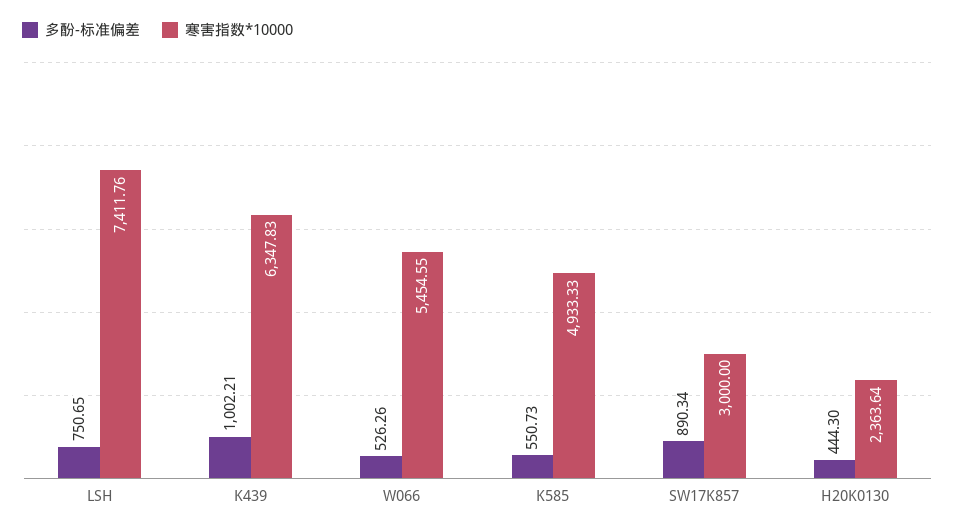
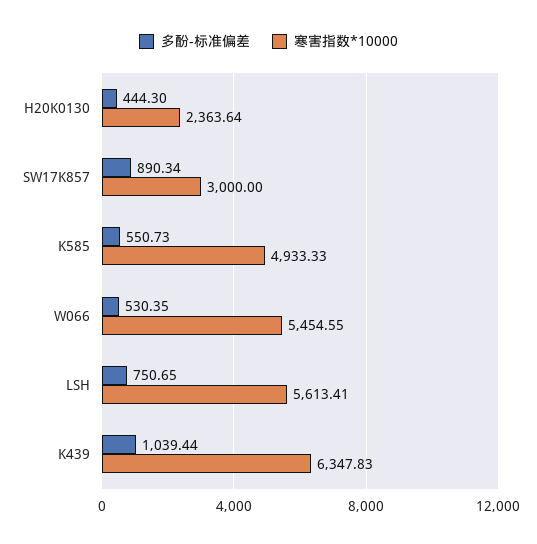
  {
    "多酚-标准偏差": {
      "LSH": 750.65,
-     "K439": 1002.21,
+     "K439": 1039.44,
-     "W066": 526.26,
+     "W066": 530.35,
      "K585": 550.73,
      "SW17K857": 890.34,
      "H20K0130": 444.3
    },
    "寒害指数*10000": {
-     "LSH": 7411.76,
+     "LSH": 5613.41,
      "K439": 6347.83,
      "W066": 5454.55,
      "K585": 4933.33,
      "SW17K857": 3000,
      "H20K0130": 2363.64
    }
  }

